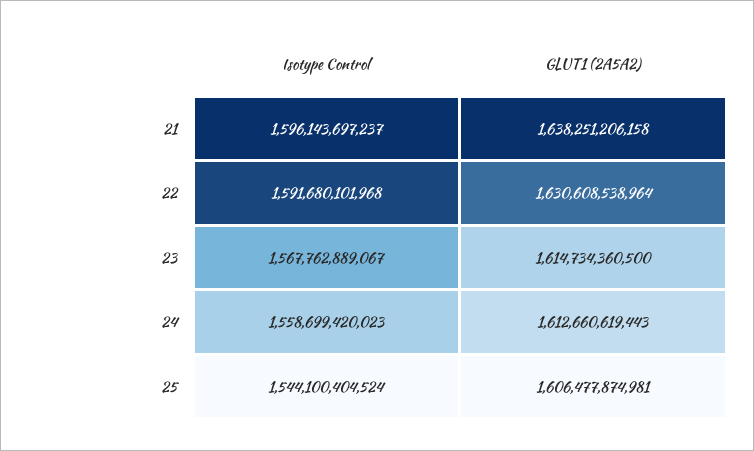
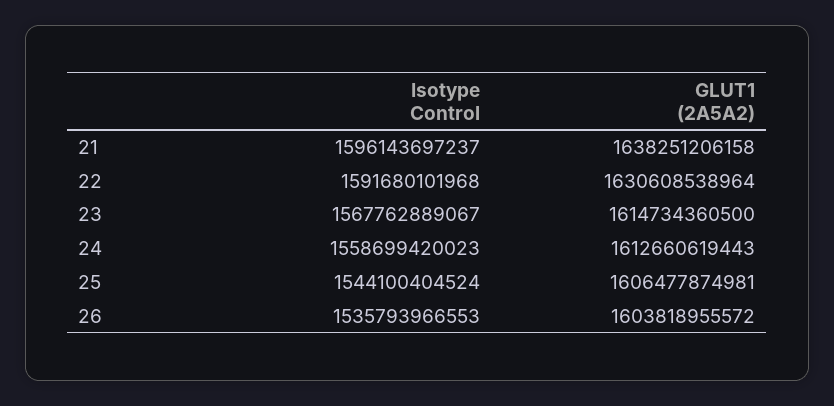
  {
    "Isotype Control": {
      "21": 1596143697237,
      "22": 1591680101968,
      "23": 1567762889067,
      "24": 1558699420023,
-     "25": 1544100404524
+     "25": 1544100404524,
+     "26": 1535793966553
    },
    "GLUT1 (2A5A2)": {
      "21": 1638251206158,
      "22": 1630608538964,
      "23": 1614734360500,
      "24": 1612660619443,
-     "25": 1606477874981
+     "25": 1606477874981,
+     "26": 1603818955572
    }
  }

